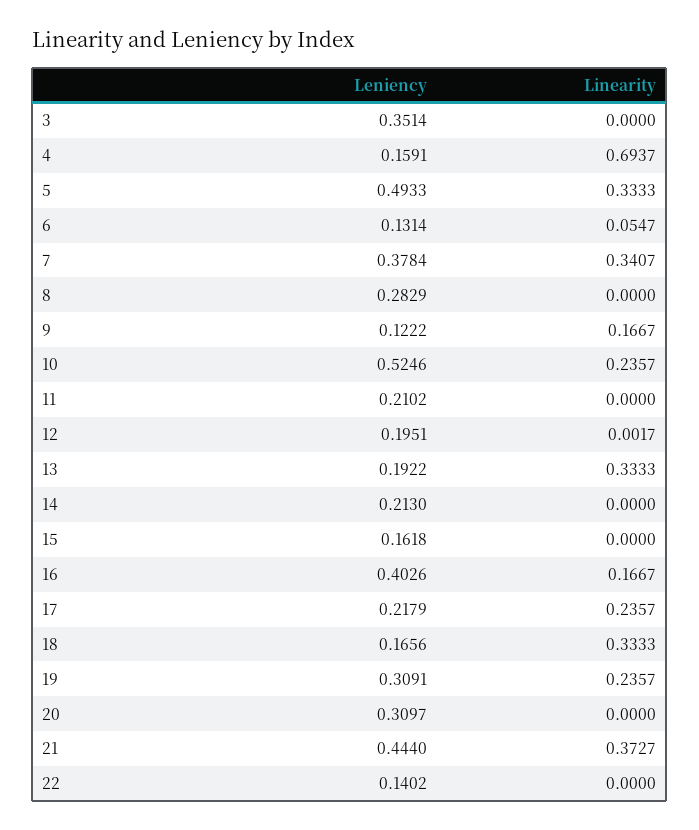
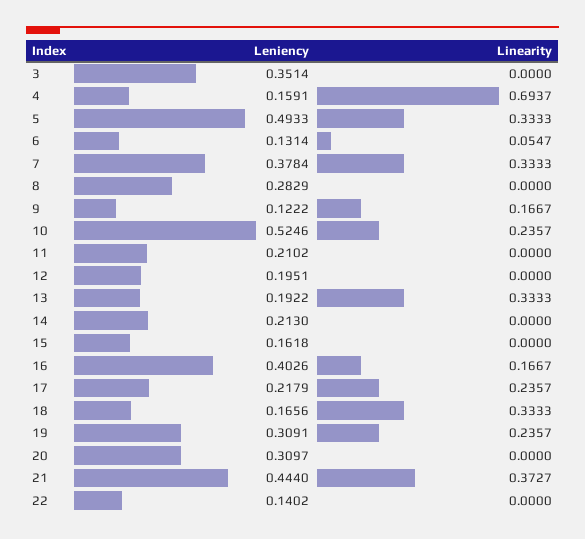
  {
    "Leniency": {
      "3": 0.3514,
      "4": 0.1591,
      "5": 0.4933,
      "6": 0.1314,
      "7": 0.3784,
      "8": 0.2829,
      "9": 0.1222,
      "10": 0.5246,
      "11": 0.2102,
      "12": 0.1951,
      "13": 0.1922,
      "14": 0.213,
      "15": 0.1618,
      "16": 0.4026,
      "17": 0.2179,
      "18": 0.1656,
      "19": 0.3091,
      "20": 0.3097,
      "21": 0.444,
      "22": 0.1402
    },
    "Linearity": {
      "3": 0,
      "4": 0.6937,
      "5": 0.3333,
      "6": 0.0547,
-     "7": 0.3407,
+     "7": 0.3333,
      "8": 0,
      "9": 0.1667,
      "10": 0.2357,
      "11": 0,
-     "12": 0.0017,
+     "12": 0,
      "13": 0.3333,
      "14": 0,
      "15": 0,
      "16": 0.1667,
      "17": 0.2357,
      "18": 0.3333,
      "19": 0.2357,
      "20": 0,
      "21": 0.3727,
      "22": 0
    }
  }

